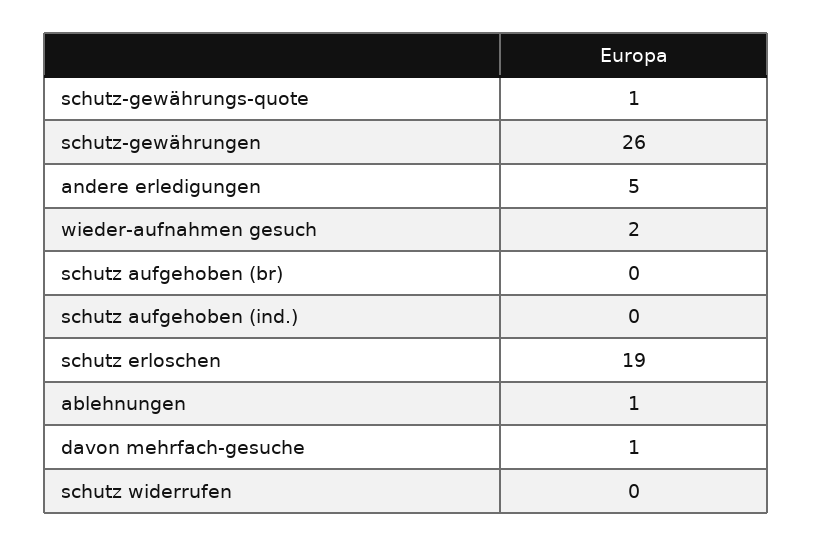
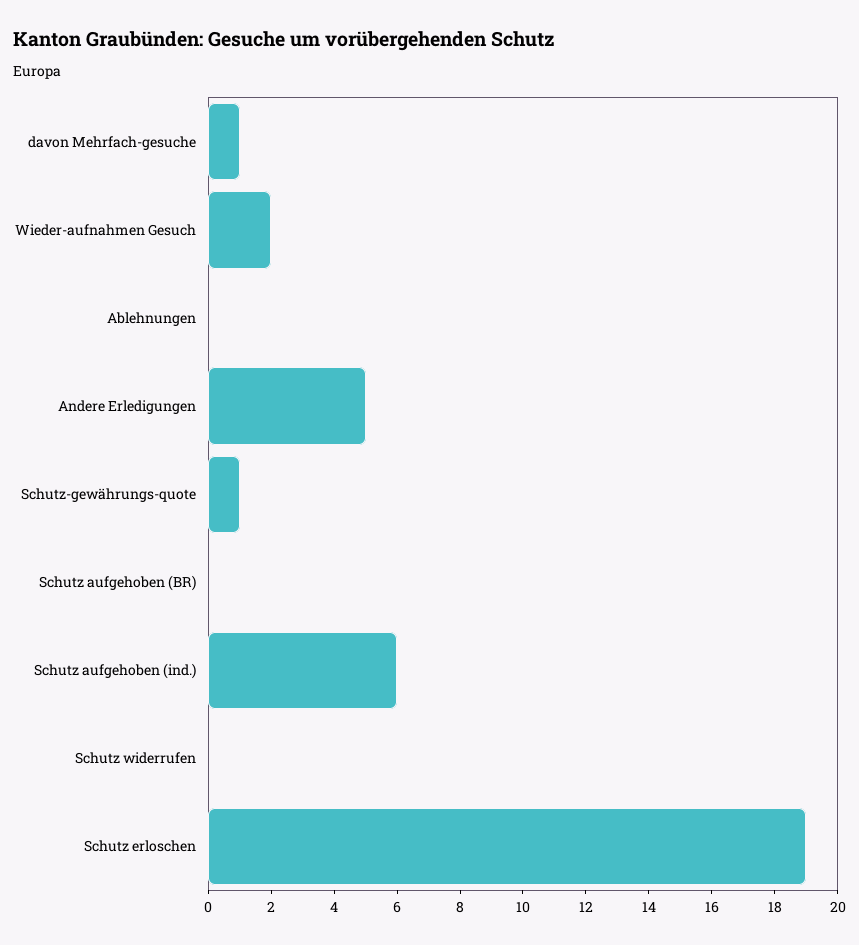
  {
    "schutz-gewährungs-quote": 1,
-   "schutz-gewährungen": 26,
    "andere erledigungen": 5,
    "wieder-aufnahmen gesuch": 2,
    "schutz aufgehoben (br)": 0,
-   "schutz aufgehoben (ind.)": 0,
+   "schutz aufgehoben (ind.)": 6,
    "schutz erloschen": 19,
-   "ablehnungen": 1,
+   "ablehnungen": 0,
    "davon mehrfach-gesuche": 1,
    "schutz widerrufen": 0
  }

